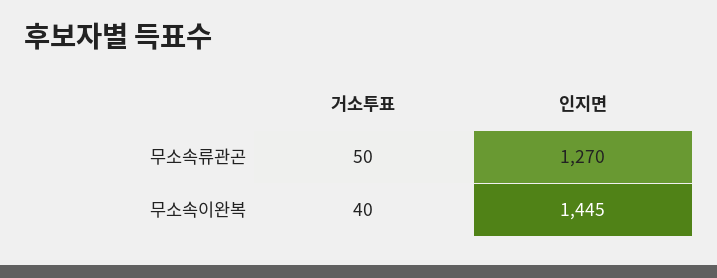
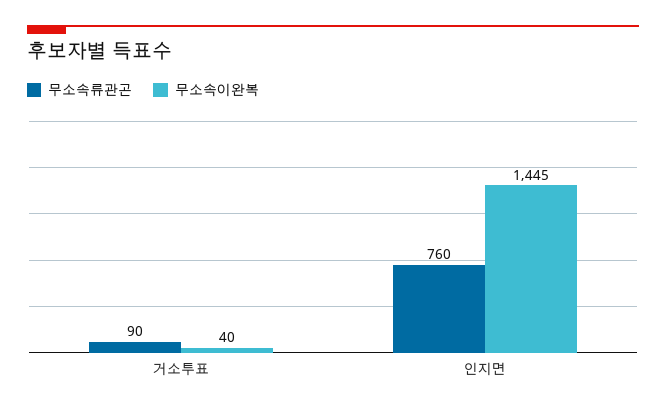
  {
    "무소속류관곤": {
-     "거소투표": 50,
+     "거소투표": 90,
-     "인지면": 1270
+     "인지면": 760
    },
    "무소속이완복": {
      "거소투표": 40,
      "인지면": 1445
    }
  }

